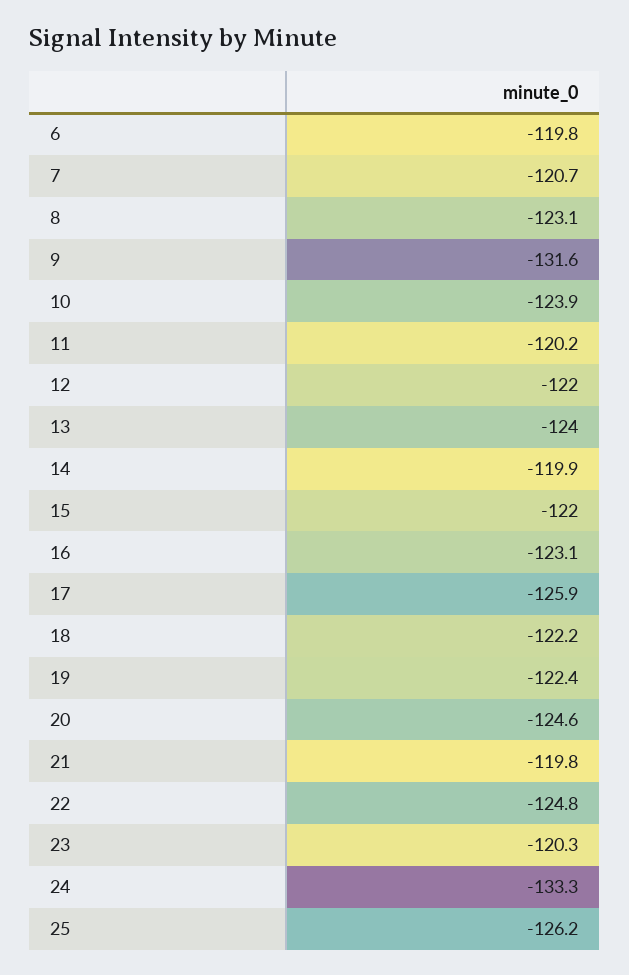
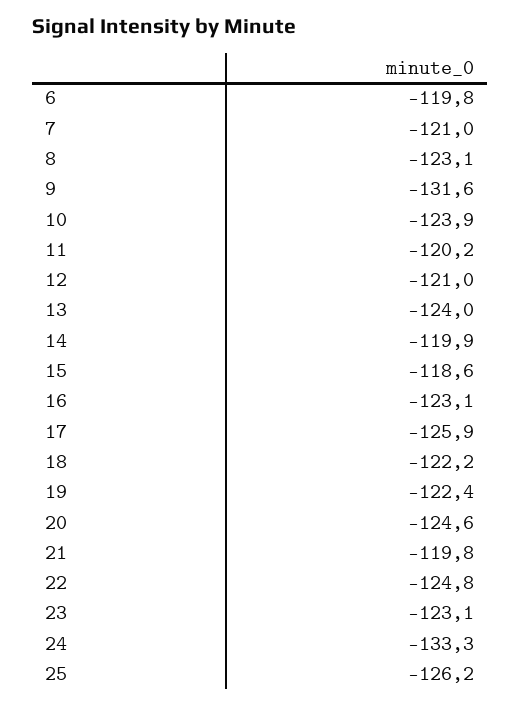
  {
    "6": -119.8,
-   "7": -120.7,
+   "7": -121,
    "8": -123.1,
    "9": -131.6,
    "10": -123.9,
    "11": -120.2,
-   "12": -122,
+   "12": -121,
    "13": -124,
    "14": -119.9,
-   "15": -122,
+   "15": -118.6,
    "16": -123.1,
    "17": -125.9,
    "18": -122.2,
    "19": -122.4,
    "20": -124.6,
    "21": -119.8,
    "22": -124.8,
-   "23": -120.3,
+   "23": -123.1,
    "24": -133.3,
    "25": -126.2
  }

